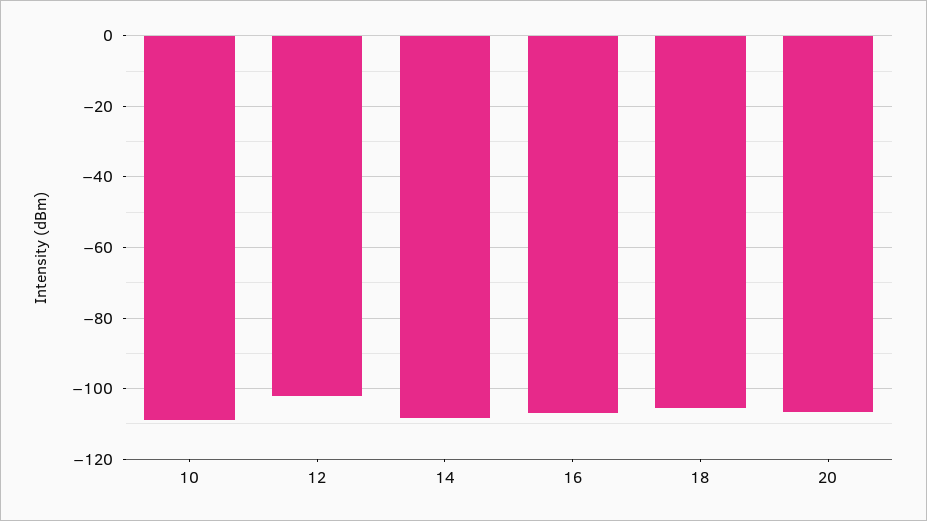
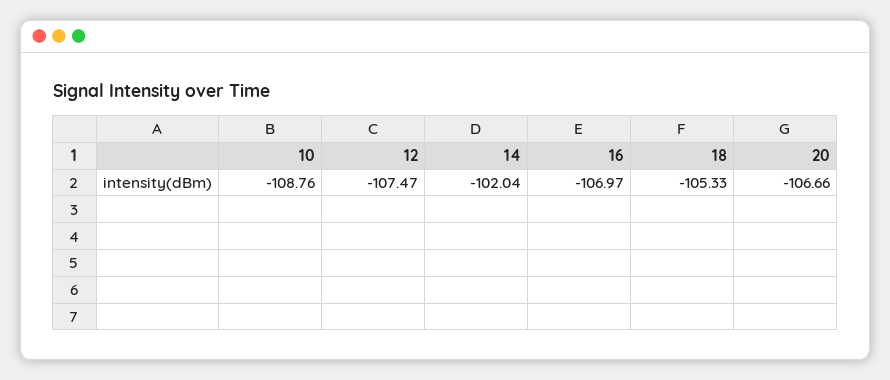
  {
    "10": -108.76,
-   "12": -102,
+   "12": -107.47,
-   "14": -108,
+   "14": -102.04,
    "16": -106.97,
    "18": -105.33,
    "20": -106.66
  }

